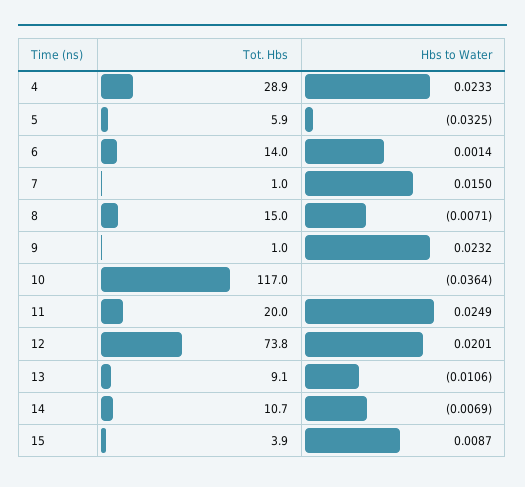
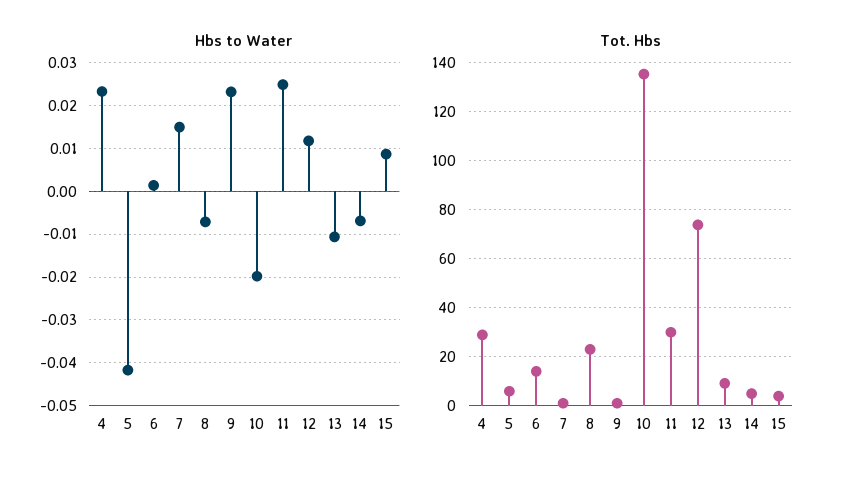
  {
    "Tot. Hbs": {
      "4": 28.9,
      "5": 5.9,
      "6": 14,
      "7": 1,
-     "8": 15,
+     "8": 22.5,
      "9": 1,
-     "10": 117,
+     "10": 135,
-     "11": 20,
+     "11": 30,
      "12": 73.8,
      "13": 9.1,
-     "14": 10.7,
+     "14": 5,
      "15": 3.9
    },
    "Hbs to Water": {
      "4": 0.0233,
-     "5": -0.0325,
+     "5": -0.042,
      "6": 0.0014,
      "7": 0.015,
      "8": -0.0071,
      "9": 0.0232,
-     "10": -0.0364,
+     "10": -0.02,
      "11": 0.0249,
-     "12": 0.0201,
+     "12": 0.012,
      "13": -0.0106,
      "14": -0.0069,
      "15": 0.0087
    }
  }

